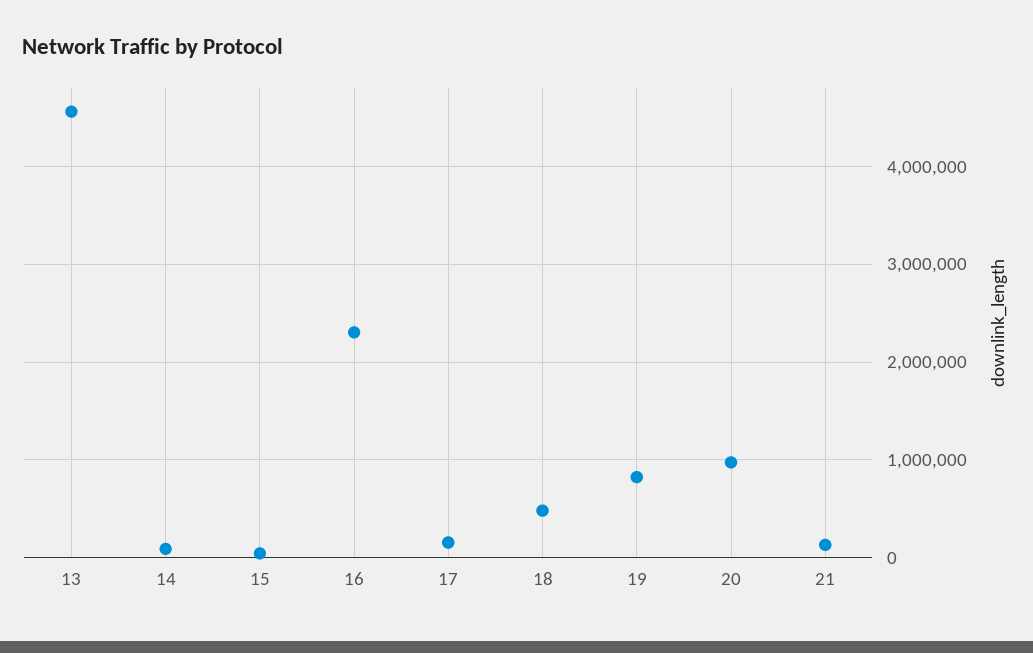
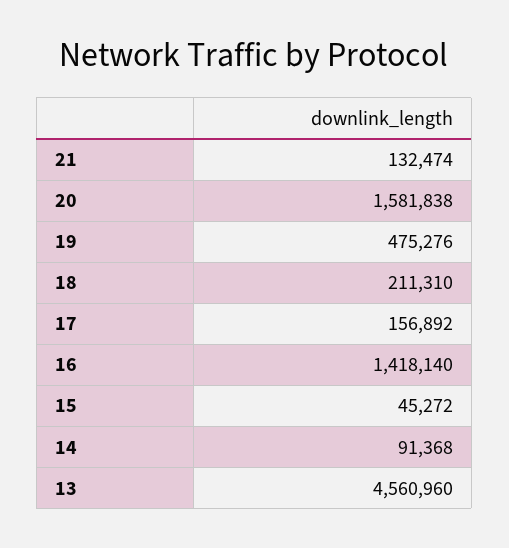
  {
    "13": 4560960,
    "14": 91368,
    "15": 45272,
-   "16": 2300000,
+   "16": 1418140,
    "17": 156892,
-   "18": 500000,
+   "18": 211310,
-   "19": 800000,
+   "19": 475276,
-   "20": 1000000,
+   "20": 1581838,
    "21": 132474
  }

